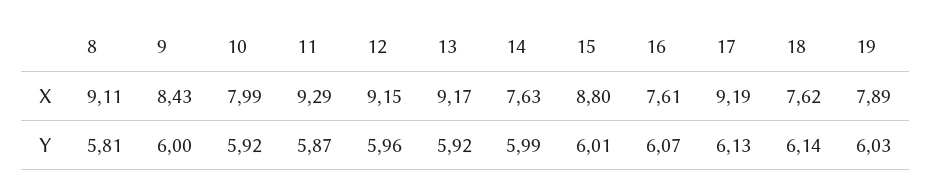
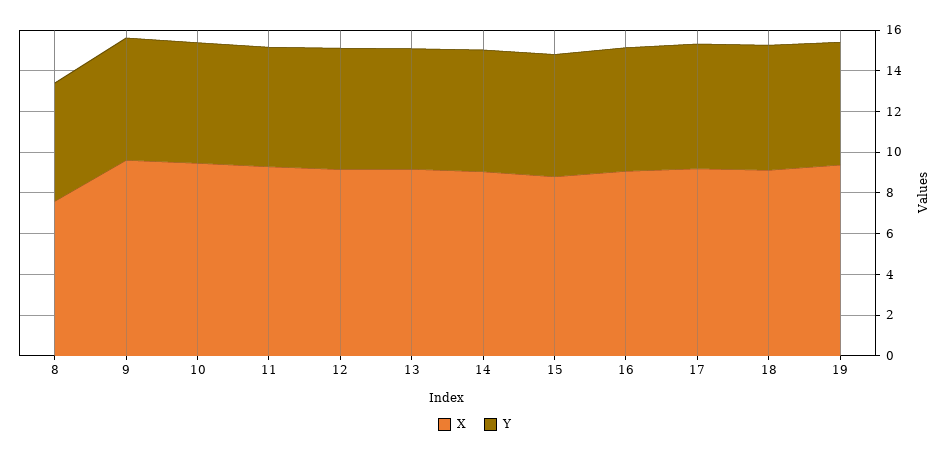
  {
    "X": {
-     "8": 9.11,
+     "8": 7.5,
-     "9": 8.43,
+     "9": 9.5,
-     "10": 7.99,
+     "10": 9.5,
      "11": 9.29,
      "12": 9.15,
      "13": 9.17,
-     "14": 7.63,
+     "14": 9,
      "15": 8.8,
-     "16": 7.61,
+     "16": 9,
      "17": 9.19,
-     "18": 7.62,
+     "18": 9,
-     "19": 7.89
+     "19": 9.5
    },
    "Y": {
      "8": 5.81,
      "9": 6,
      "10": 5.92,
      "11": 5.87,
      "12": 5.96,
      "13": 5.92,
      "14": 5.99,
      "15": 6.01,
      "16": 6.07,
      "17": 6.13,
      "18": 6.14,
      "19": 6.03
    }
  }

